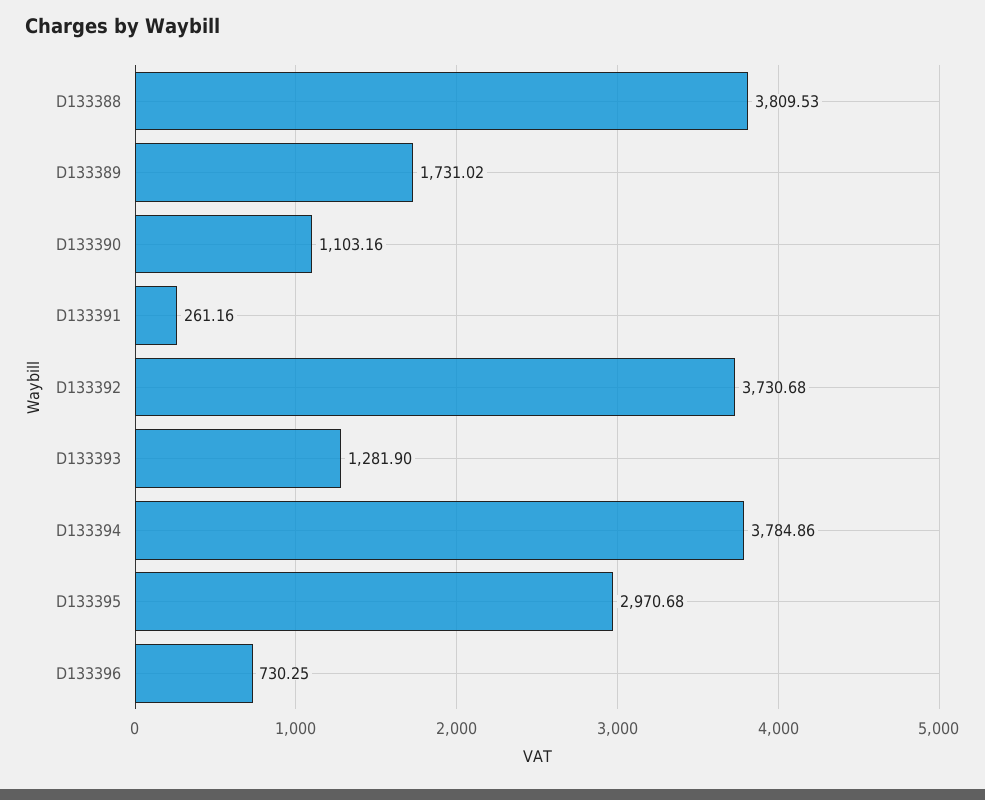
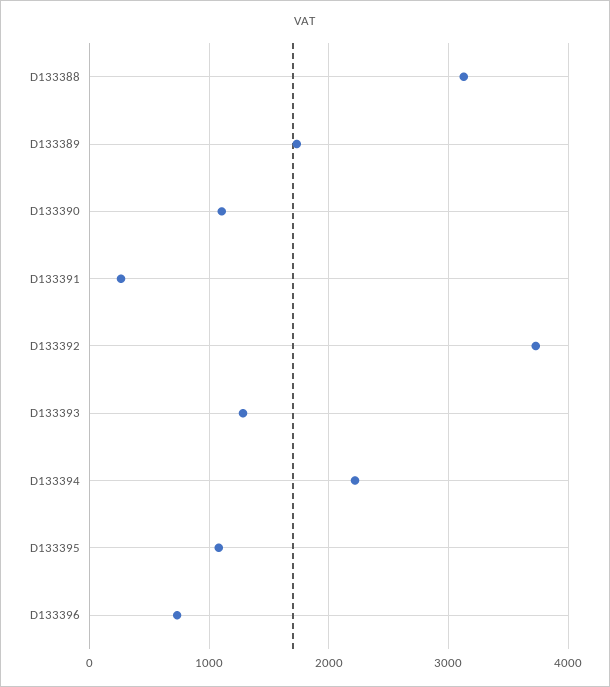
  {
-   "D133388": 3809.53,
+   "D133388": 3100,
    "D133389": 1731.02,
    "D133390": 1103.16,
    "D133391": 261.16,
    "D133392": 3730.68,
    "D133393": 1281.9,
-   "D133394": 3784.86,
+   "D133394": 2200,
-   "D133395": 2970.68,
+   "D133395": 1100,
    "D133396": 730.25
  }

